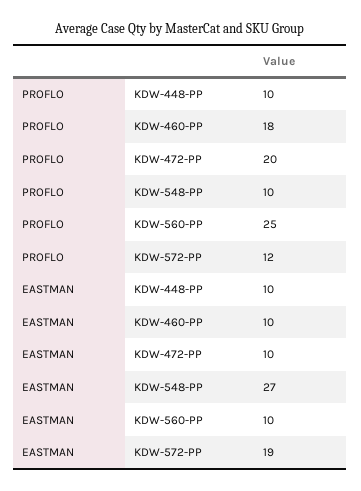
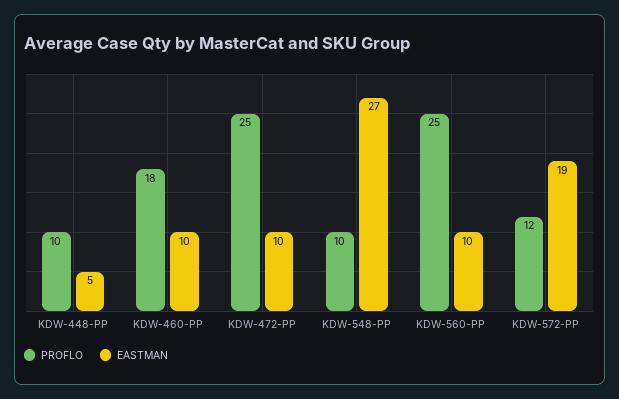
  {
    "PROFLO": {
      "KDW-448-PP": 10,
      "KDW-460-PP": 18,
-     "KDW-472-PP": 20,
+     "KDW-472-PP": 25,
      "KDW-548-PP": 10,
      "KDW-560-PP": 25,
      "KDW-572-PP": 12
    },
    "EASTMAN": {
-     "KDW-448-PP": 10,
+     "KDW-448-PP": 5,
      "KDW-460-PP": 10,
      "KDW-472-PP": 10,
      "KDW-548-PP": 27,
      "KDW-560-PP": 10,
      "KDW-572-PP": 19
    }
  }

